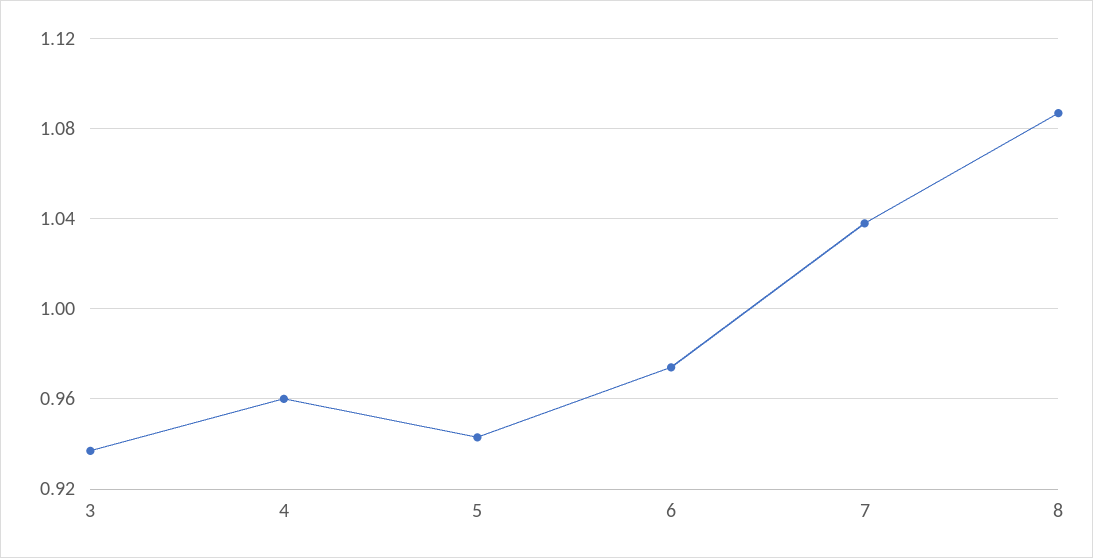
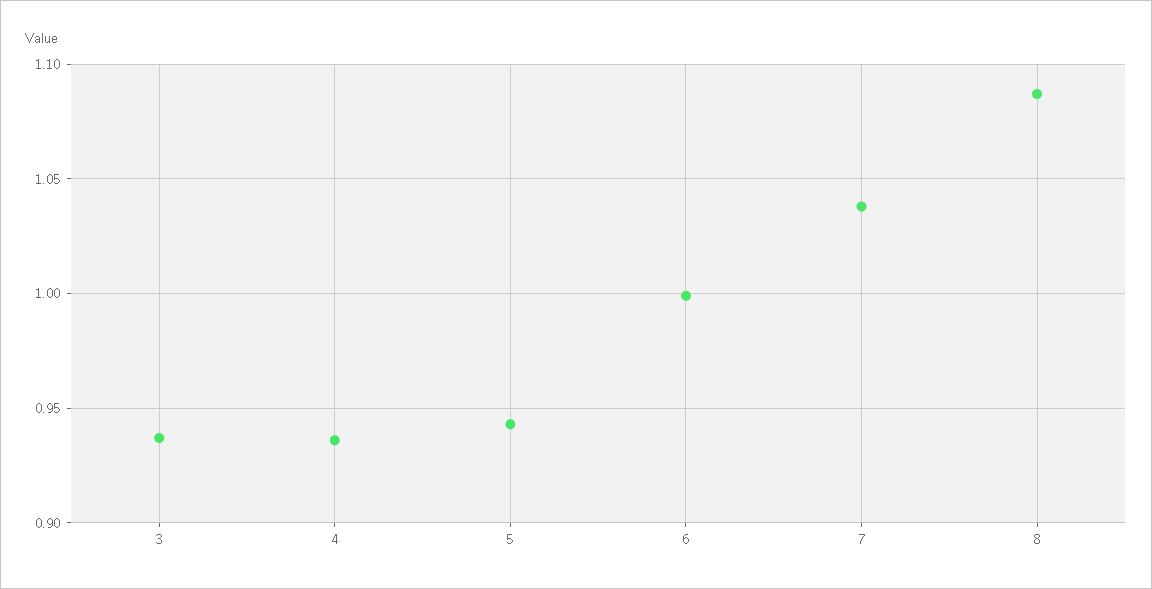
  {
    "3": 0.935,
-   "4": 0.96,
+   "4": 0.935,
    "5": 0.945,
-   "6": 0.975,
+   "6": 1,
    "7": 1.04,
    "8": 1.085
  }

